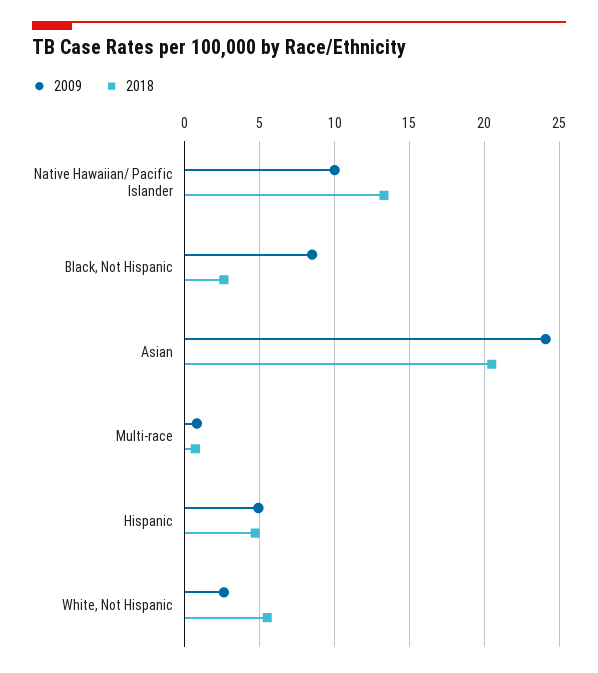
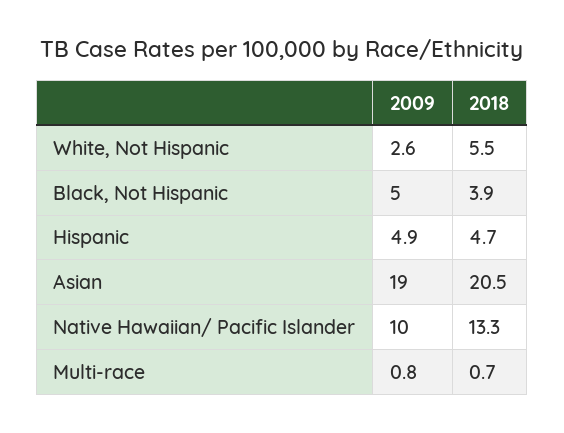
  {
    "2009": {
      "Native Hawaiian/ Pacific Islander": 10,
-     "Black, Not Hispanic": 8.5,
+     "Black, Not Hispanic": 5,
-     "Asian": 24,
+     "Asian": 19,
      "Multi-race": 0.8,
      "Hispanic": 4.9,
      "White, Not Hispanic": 2.6
    },
    "2018": {
      "Native Hawaiian/ Pacific Islander": 13.3,
-     "Black, Not Hispanic": 2.5,
+     "Black, Not Hispanic": 3.9,
      "Asian": 20.5,
      "Multi-race": 0.7,
      "Hispanic": 4.7,
      "White, Not Hispanic": 5.5
    }
  }

